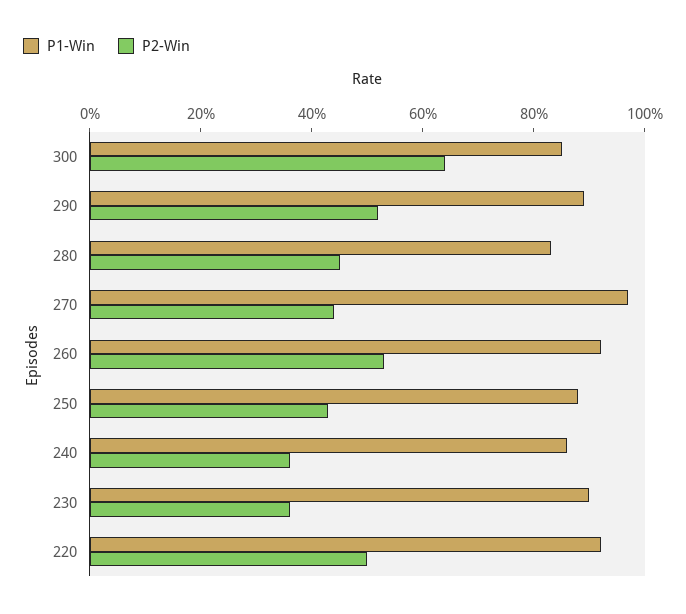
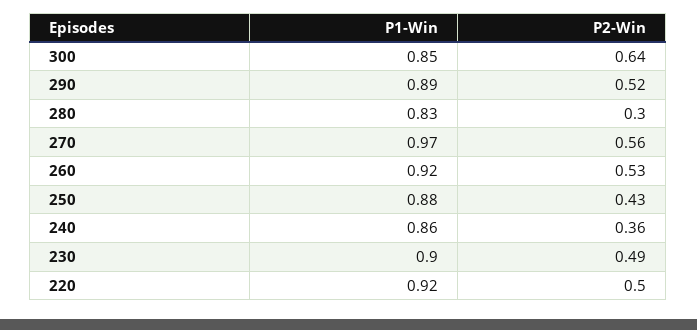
  {
    "P1-Win": {
      "300": 0.85,
      "290": 0.89,
      "280": 0.83,
      "270": 0.97,
      "260": 0.92,
      "250": 0.88,
      "240": 0.86,
      "230": 0.9,
      "220": 0.92
    },
    "P2-Win": {
      "300": 0.64,
      "290": 0.52,
-     "280": 0.45,
+     "280": 0.3,
-     "270": 0.45,
+     "270": 0.56,
      "260": 0.53,
      "250": 0.43,
      "240": 0.36,
-     "230": 0.35,
+     "230": 0.49,
      "220": 0.5
    }
  }

